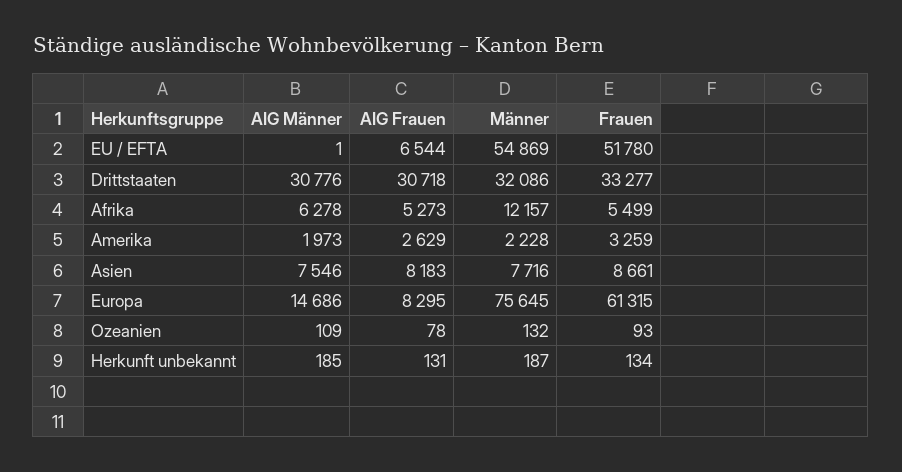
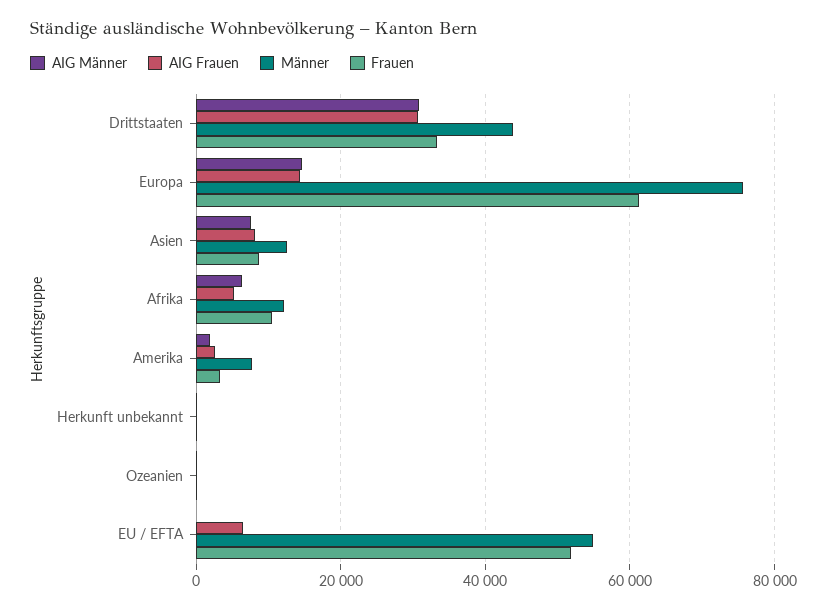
  {
    "AIG Männer": {
      "EU / EFTA": 1,
      "Drittstaaten": 30776,
      "Afrika": 6278,
      "Amerika": 1973,
      "Asien": 7546,
      "Europa": 14686,
      "Ozeanien": 109,
      "Herkunft unbekannt": 185
    },
    "AIG Frauen": {
      "EU / EFTA": 6544,
      "Drittstaaten": 30718,
      "Afrika": 5273,
      "Amerika": 2629,
      "Asien": 8183,
-     "Europa": 8295,
+     "Europa": 14000,
      "Ozeanien": 78,
      "Herkunft unbekannt": 131
    },
    "Männer": {
      "EU / EFTA": 54869,
-     "Drittstaaten": 32086,
+     "Drittstaaten": 44000,
      "Afrika": 12157,
-     "Amerika": 2228,
+     "Amerika": 8000,
-     "Asien": 7716,
+     "Asien": 12000,
      "Europa": 75645,
      "Ozeanien": 132,
      "Herkunft unbekannt": 187
    },
    "Frauen": {
      "EU / EFTA": 51780,
      "Drittstaaten": 33277,
-     "Afrika": 5499,
+     "Afrika": 10000,
      "Amerika": 3259,
      "Asien": 8661,
      "Europa": 61315,
      "Ozeanien": 93,
      "Herkunft unbekannt": 134
    }
  }

